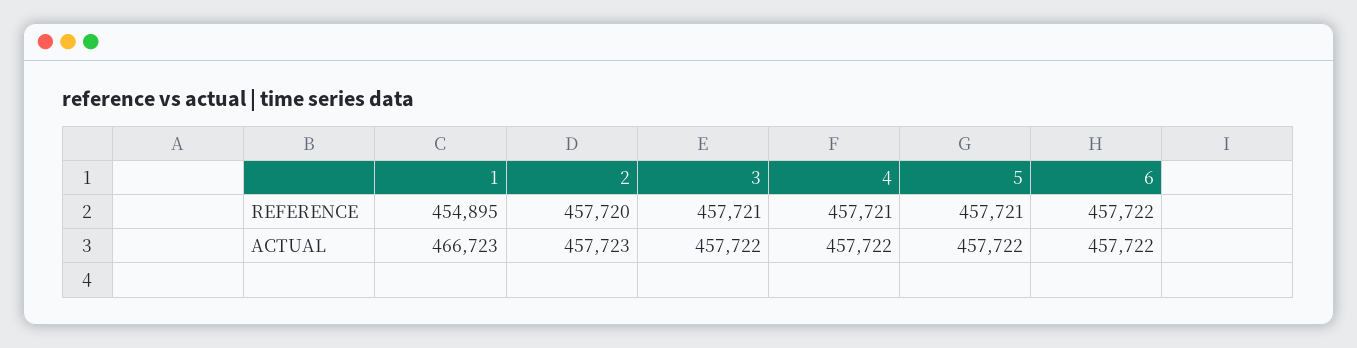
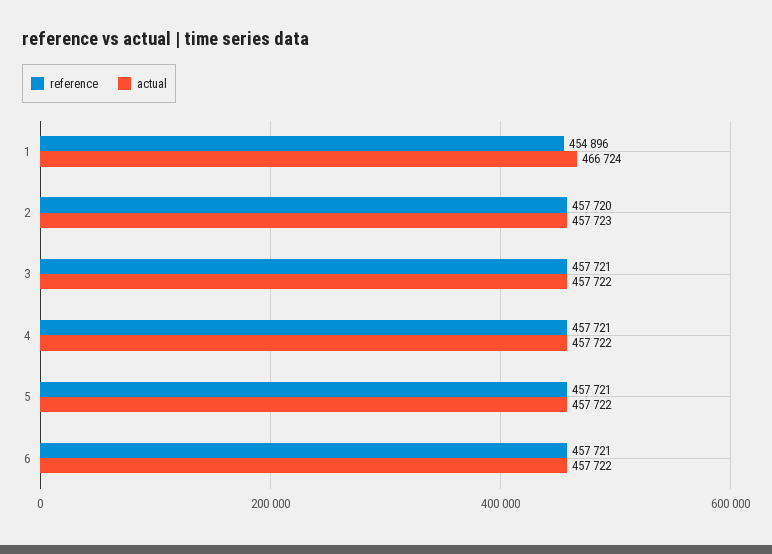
  {
    "REFERENCE": {
-     "1": 454895,
+     "1": 454896,
      "2": 457720,
      "3": 457721,
      "4": 457721,
      "5": 457721,
-     "6": 457722
+     "6": 457721
    },
    "ACTUAL": {
-     "1": 466723,
+     "1": 466724,
      "2": 457723,
      "3": 457722,
      "4": 457722,
      "5": 457722,
      "6": 457722
    }
  }

